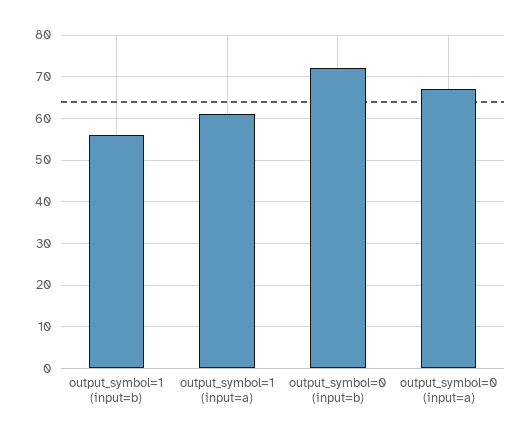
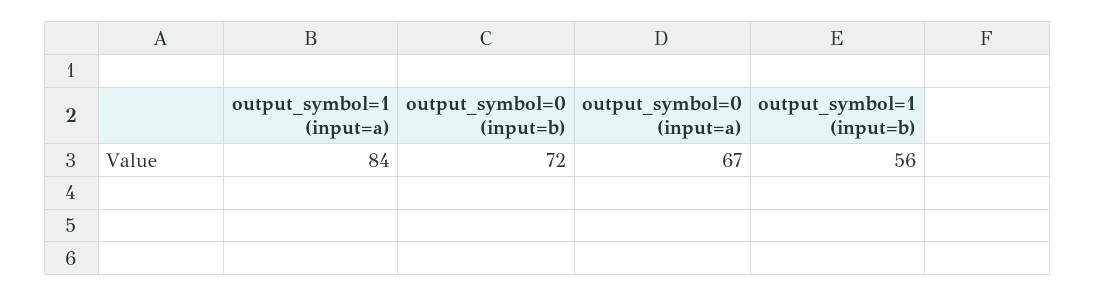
  {
    "output_symbol=1 (input=b)": 56,
-   "output_symbol=1 (input=a)": 60,
+   "output_symbol=1 (input=a)": 84,
    "output_symbol=0 (input=b)": 72,
    "output_symbol=0 (input=a)": 67
  }

